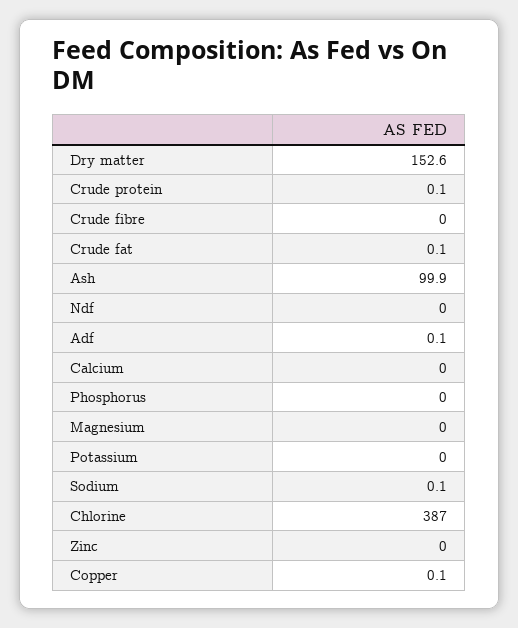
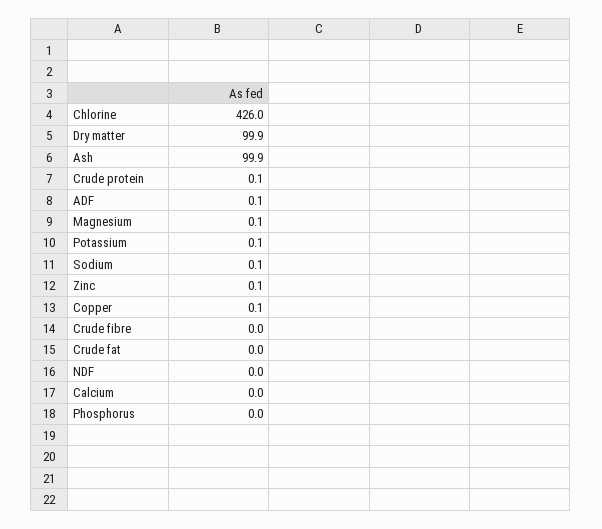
  {
-   "Dry matter": 152.6,
+   "Dry matter": 99.9,
    "Crude protein": 0.1,
    "Crude fibre": 0,
-   "Crude fat": 0.1,
+   "Crude fat": 0,
    "Ash": 99.9,
    "Ndf": 0,
    "Adf": 0.1,
    "Calcium": 0,
    "Phosphorus": 0,
-   "Magnesium": 0,
+   "Magnesium": 0.1,
-   "Potassium": 0,
+   "Potassium": 0.1,
    "Sodium": 0.1,
-   "Chlorine": 387,
+   "Chlorine": 426,
-   "Zinc": 0,
+   "Zinc": 0.1,
    "Copper": 0.1
  }

